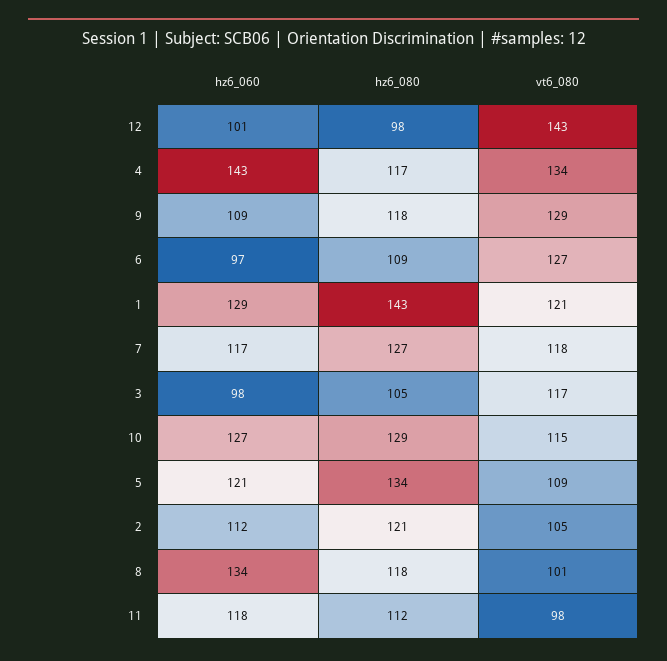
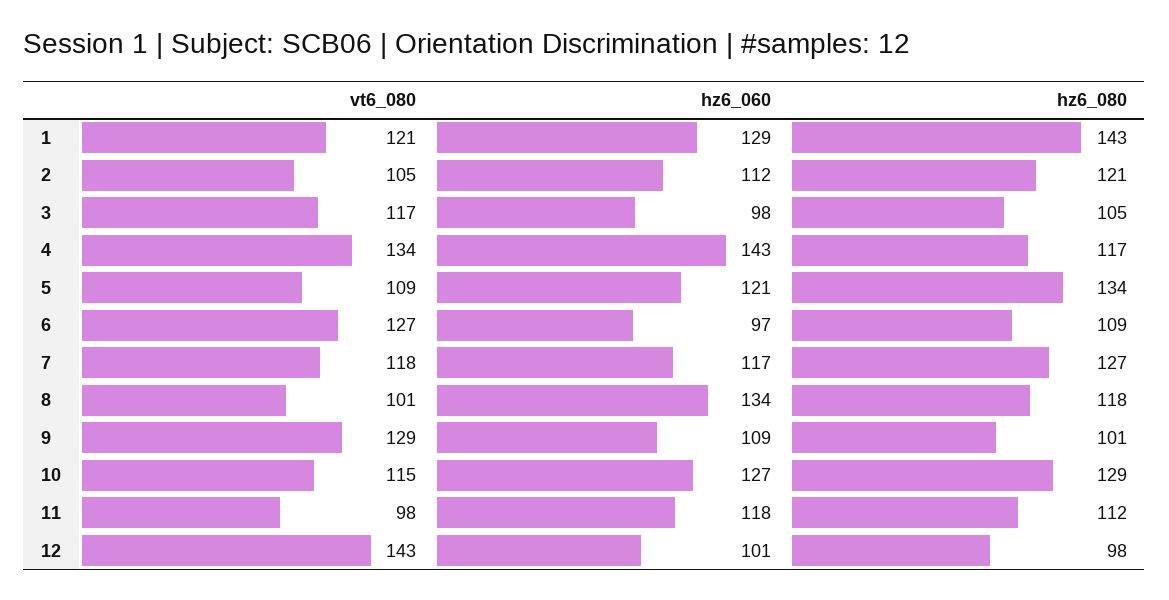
  {
    "hz6_060": {
      "12": 101,
      "4": 143,
      "9": 109,
      "6": 97,
      "1": 129,
      "7": 117,
      "3": 98,
      "10": 127,
      "5": 121,
      "2": 112,
      "8": 134,
      "11": 118
    },
    "hz6_080": {
      "12": 98,
      "4": 117,
-     "9": 118,
+     "9": 101,
      "6": 109,
      "1": 143,
      "7": 127,
      "3": 105,
      "10": 129,
      "5": 134,
      "2": 121,
      "8": 118,
      "11": 112
    },
    "vt6_080": {
      "12": 143,
      "4": 134,
      "9": 129,
      "6": 127,
      "1": 121,
      "7": 118,
      "3": 117,
      "10": 115,
      "5": 109,
      "2": 105,
      "8": 101,
      "11": 98
    }
  }

